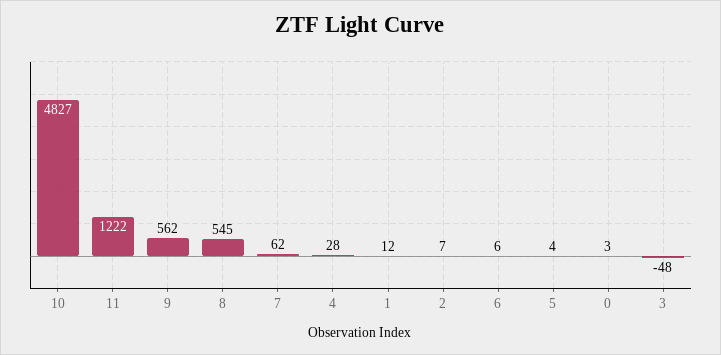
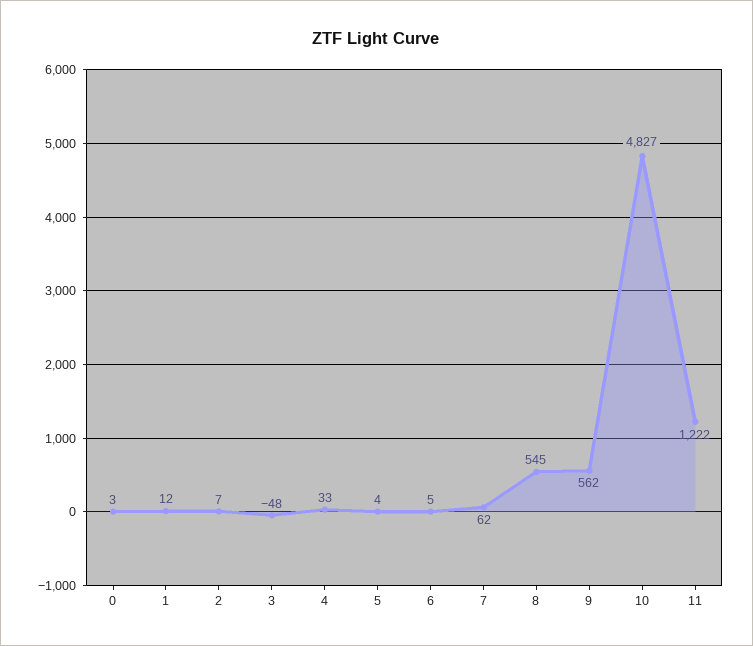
  {
    "10": 4827,
    "11": 1222,
    "9": 562,
    "8": 545,
    "7": 62,
-   "4": 28,
+   "4": 33,
    "1": 12,
    "2": 7,
-   "6": 6,
+   "6": 5,
    "5": 4,
    "0": 3,
    "3": -48
  }

